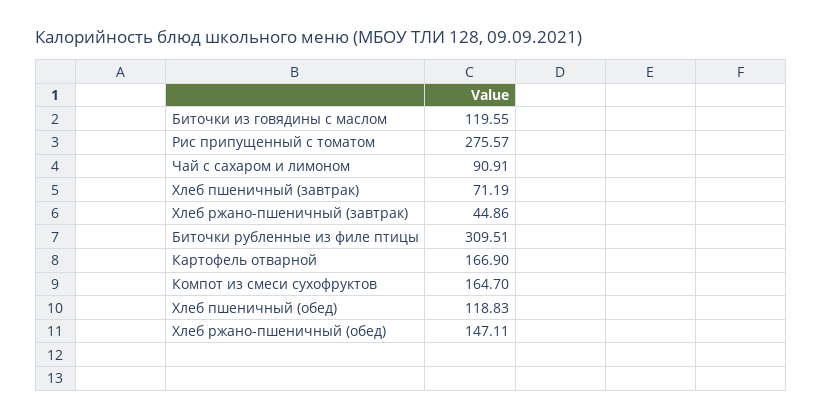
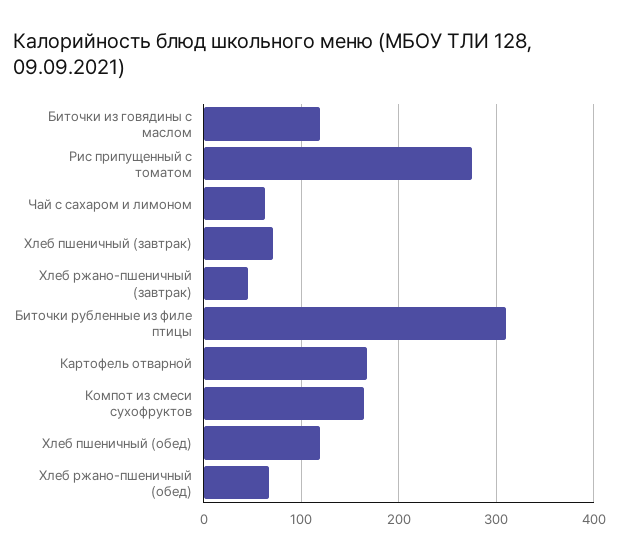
  {
    "Биточки из говядины с маслом": 119.55,
    "Рис припущенный с томатом": 275.57,
-   "Чай с сахаром и лимоном": 90.91,
+   "Чай с сахаром и лимоном": 60,
    "Хлеб пшеничный (завтрак)": 71.19,
    "Хлеб ржано-пшеничный (завтрак)": 44.86,
    "Биточки рубленные из филе птицы": 309.51,
    "Картофель отварной": 166.9,
    "Компот из смеси сухофруктов": 164.7,
    "Хлеб пшеничный (обед)": 118.83,
-   "Хлеб ржано-пшеничный (обед)": 147.11
+   "Хлеб ржано-пшеничный (обед)": 70
  }

